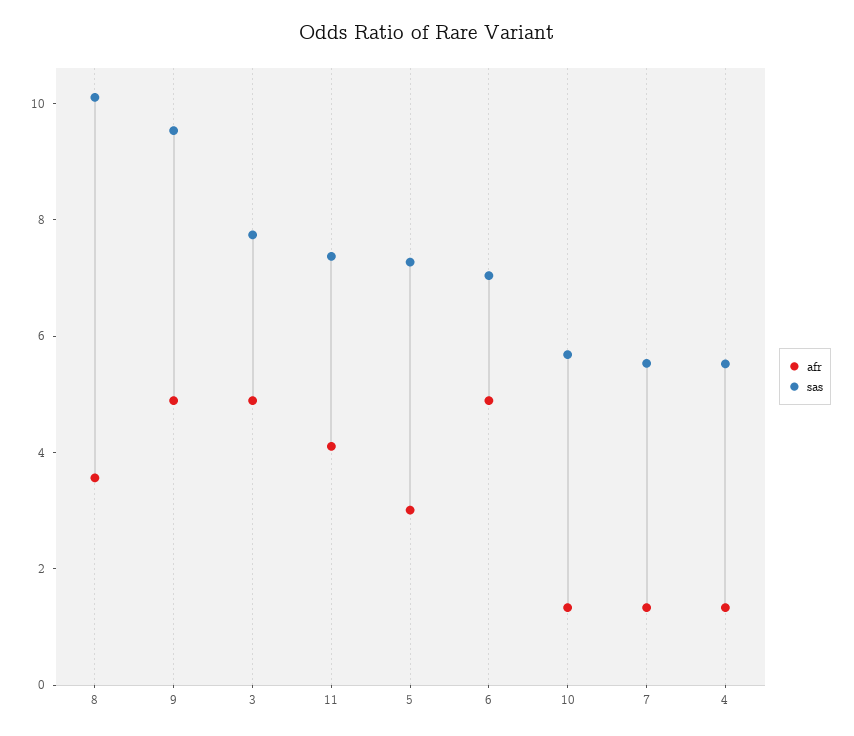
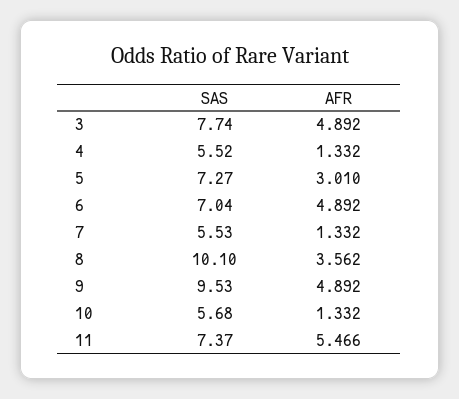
  {
    "afr": {
      "8": 3.562,
      "9": 4.892,
      "3": 4.892,
-     "11": 4,
+     "11": 5.466,
      "5": 3.01,
      "6": 4.892,
      "10": 1.332,
      "7": 1.332,
      "4": 1.332
    },
    "sas": {
      "8": 10.1,
      "9": 9.53,
      "3": 7.74,
      "11": 7.37,
      "5": 7.27,
      "6": 7.04,
      "10": 5.68,
      "7": 5.53,
      "4": 5.52
    }
  }

